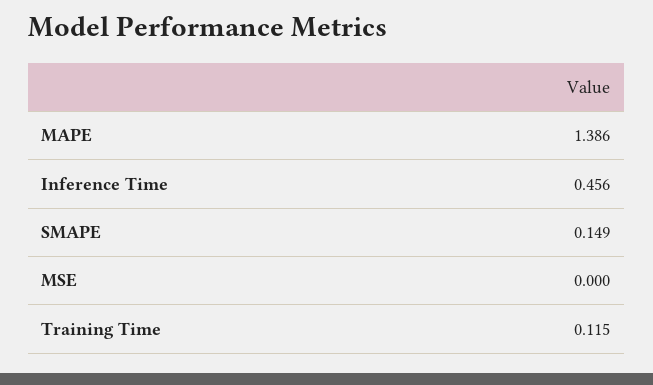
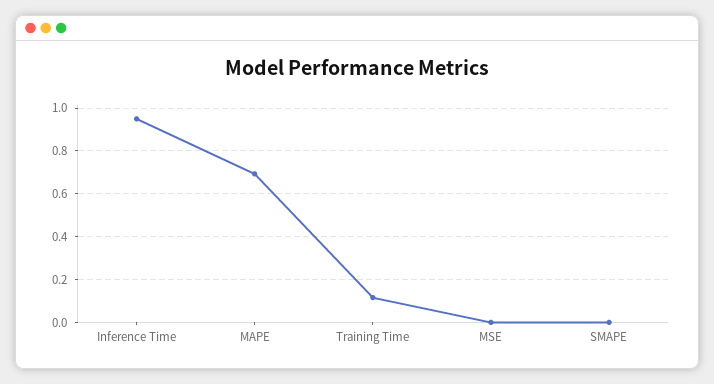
  {
-   "MAPE": 1.386,
+   "MAPE": 0.7,
-   "Inference Time": 0.456,
+   "Inference Time": 0.95,
-   "SMAPE": 0.149,
+   "SMAPE": 0,
    "MSE": 0,
    "Training Time": 0.115
  }

